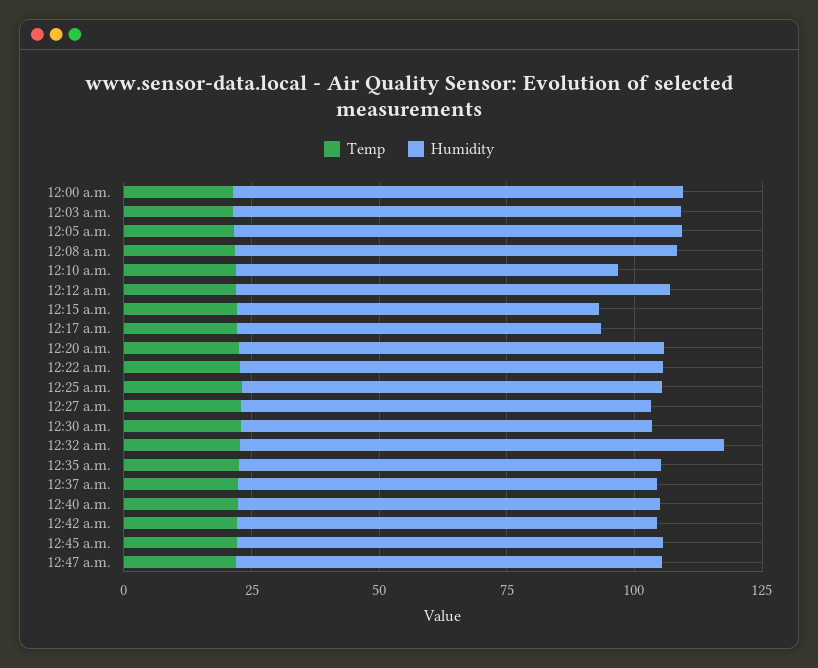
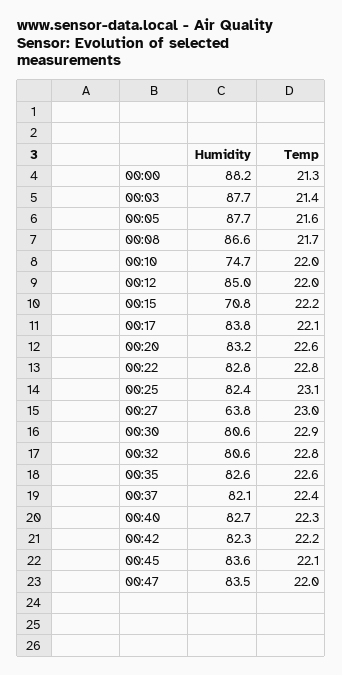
  {
    "Temp": {
      "12:00 a.m.": 21.3,
      "12:03 a.m.": 21.4,
      "12:05 a.m.": 21.6,
      "12:08 a.m.": 21.7,
      "12:10 a.m.": 22,
      "12:12 a.m.": 22,
      "12:15 a.m.": 22.2,
      "12:17 a.m.": 22.1,
      "12:20 a.m.": 22.6,
      "12:22 a.m.": 22.8,
      "12:25 a.m.": 23.1,
      "12:27 a.m.": 23,
      "12:30 a.m.": 22.9,
      "12:32 a.m.": 22.8,
      "12:35 a.m.": 22.6,
      "12:37 a.m.": 22.4,
      "12:40 a.m.": 22.3,
      "12:42 a.m.": 22.2,
      "12:45 a.m.": 22.1,
      "12:47 a.m.": 22
    },
    "Humidity": {
      "12:00 a.m.": 88.2,
      "12:03 a.m.": 87.7,
      "12:05 a.m.": 87.7,
      "12:08 a.m.": 86.6,
      "12:10 a.m.": 74.7,
      "12:12 a.m.": 85,
      "12:15 a.m.": 70.8,
-     "12:17 a.m.": 70,
+     "12:17 a.m.": 83.8,
      "12:20 a.m.": 83.2,
      "12:22 a.m.": 82.8,
      "12:25 a.m.": 82.4,
-     "12:27 a.m.": 80,
+     "12:27 a.m.": 63.8,
      "12:30 a.m.": 80.6,
-     "12:32 a.m.": 95,
+     "12:32 a.m.": 80.6,
      "12:35 a.m.": 82.6,
      "12:37 a.m.": 82.1,
      "12:40 a.m.": 82.7,
      "12:42 a.m.": 82.3,
      "12:45 a.m.": 83.6,
      "12:47 a.m.": 83.5
    }
  }

